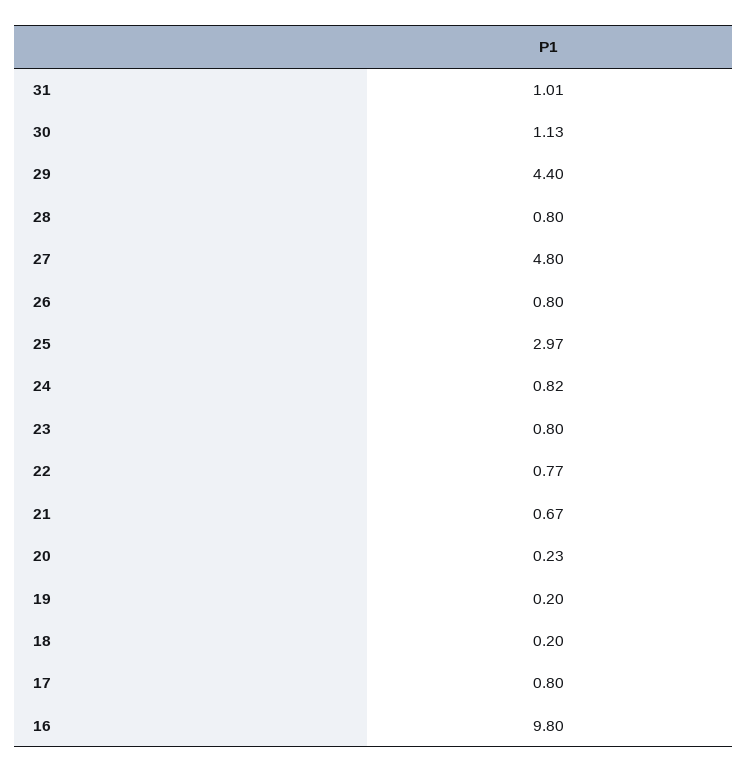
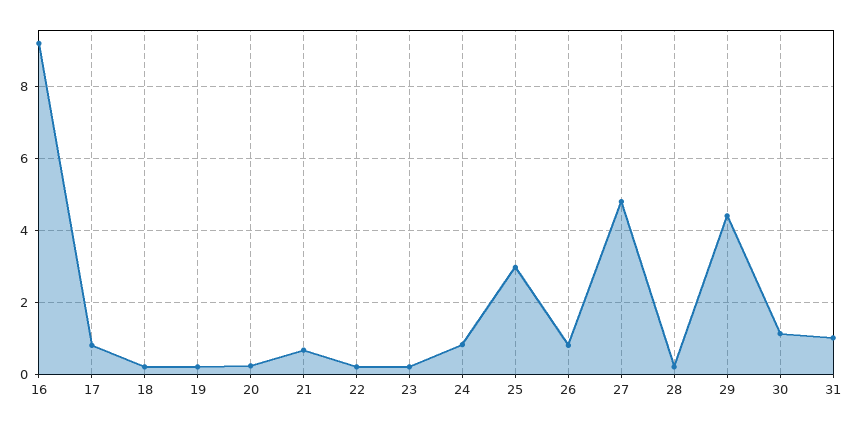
  {
    "31": 1.01,
    "30": 1.13,
    "29": 4.4,
-   "28": 0.8,
+   "28": 0.2,
    "27": 4.8,
    "26": 0.8,
    "25": 2.97,
    "24": 0.82,
-   "23": 0.8,
+   "23": 0.2,
-   "22": 0.77,
+   "22": 0.2,
    "21": 0.67,
    "20": 0.23,
    "19": 0.2,
    "18": 0.2,
    "17": 0.8,
-   "16": 9.8
+   "16": 9.2
  }

